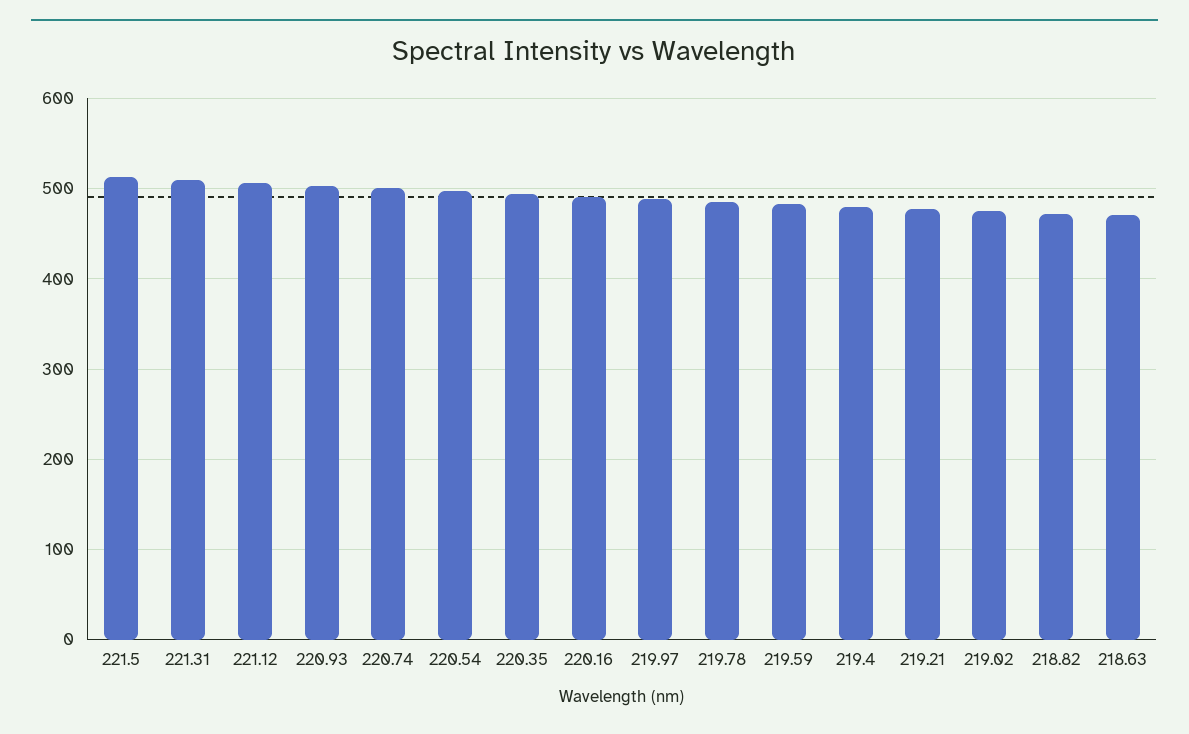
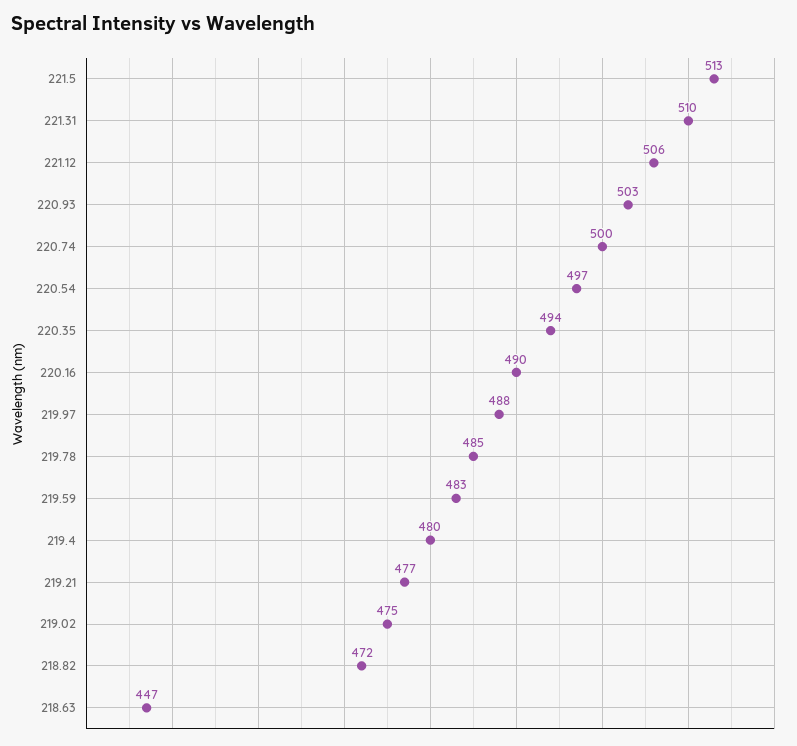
  {
    "221.5": 513,
    "221.31": 510,
    "221.12": 506,
    "220.93": 503,
    "220.74": 500,
    "220.54": 497,
    "220.35": 494,
    "220.16": 490,
    "219.97": 488,
    "219.78": 485,
    "219.59": 483,
    "219.4": 480,
    "219.21": 477,
    "219.02": 475,
    "218.82": 472,
-   "218.63": 470
+   "218.63": 447
  }

